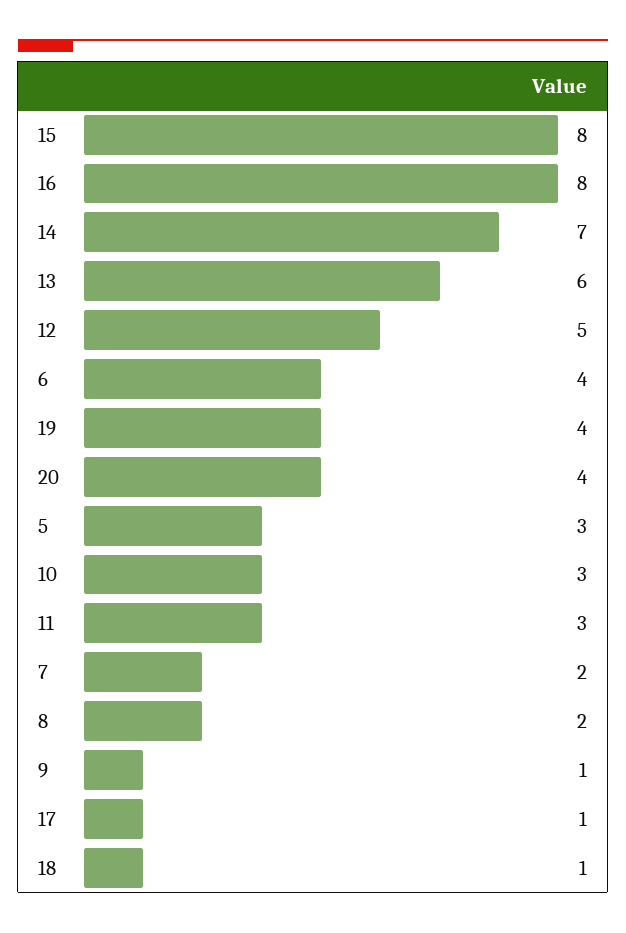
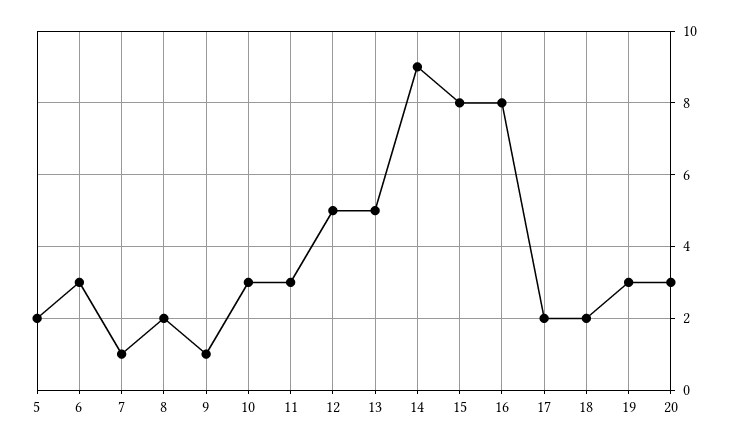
  {
    "15": 8,
    "16": 8,
-   "14": 7,
+   "14": 9,
-   "13": 6,
+   "13": 5,
    "12": 5,
-   "6": 4,
+   "6": 3,
-   "19": 4,
+   "19": 3,
-   "20": 4,
+   "20": 3,
-   "5": 3,
+   "5": 2,
    "10": 3,
    "11": 3,
-   "7": 2,
+   "7": 1,
    "8": 2,
    "9": 1,
-   "17": 1,
+   "17": 2,
-   "18": 1
+   "18": 2
  }

